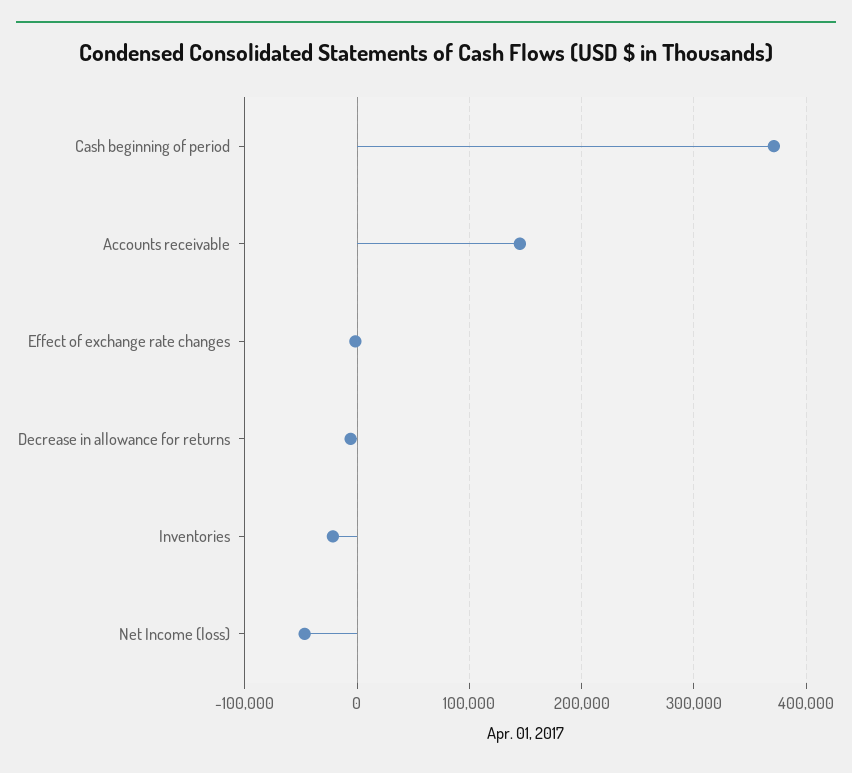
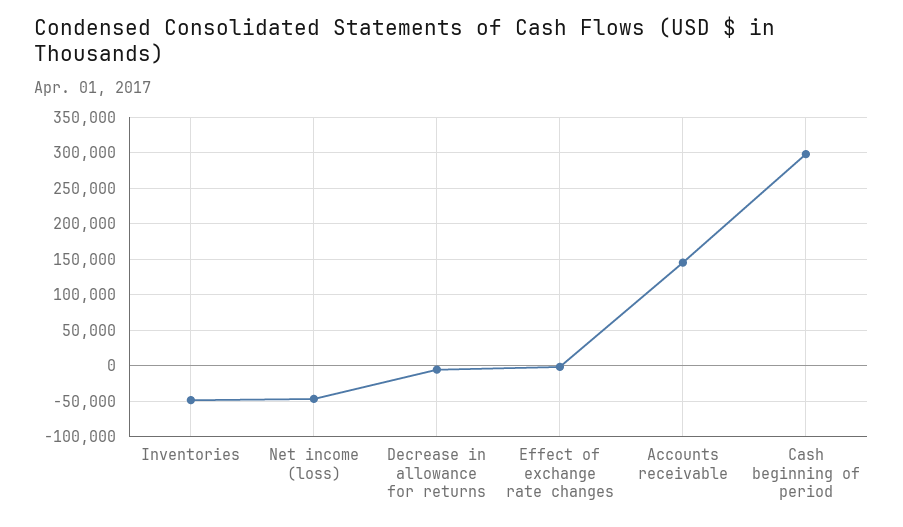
  {
-   "Cash beginning of period": 370000,
+   "Cash beginning of period": 300000,
    "Accounts receivable": 140000,
    "Effect of exchange rate changes": 0,
    "Decrease in allowance for returns": -10000,
-   "Inventories": -20000,
+   "Inventories": -50000,
    "Net Income (loss)": -50000
  }

